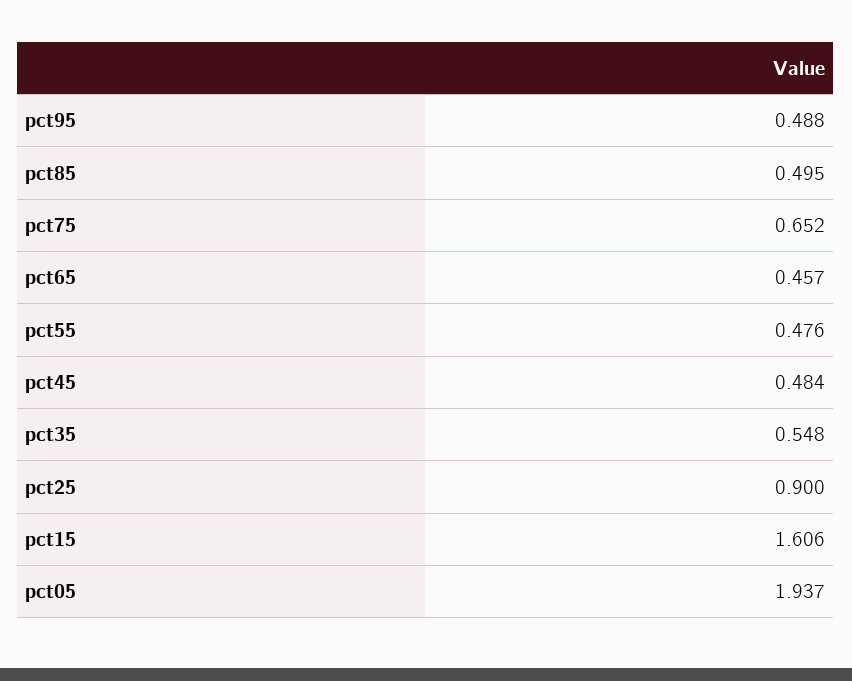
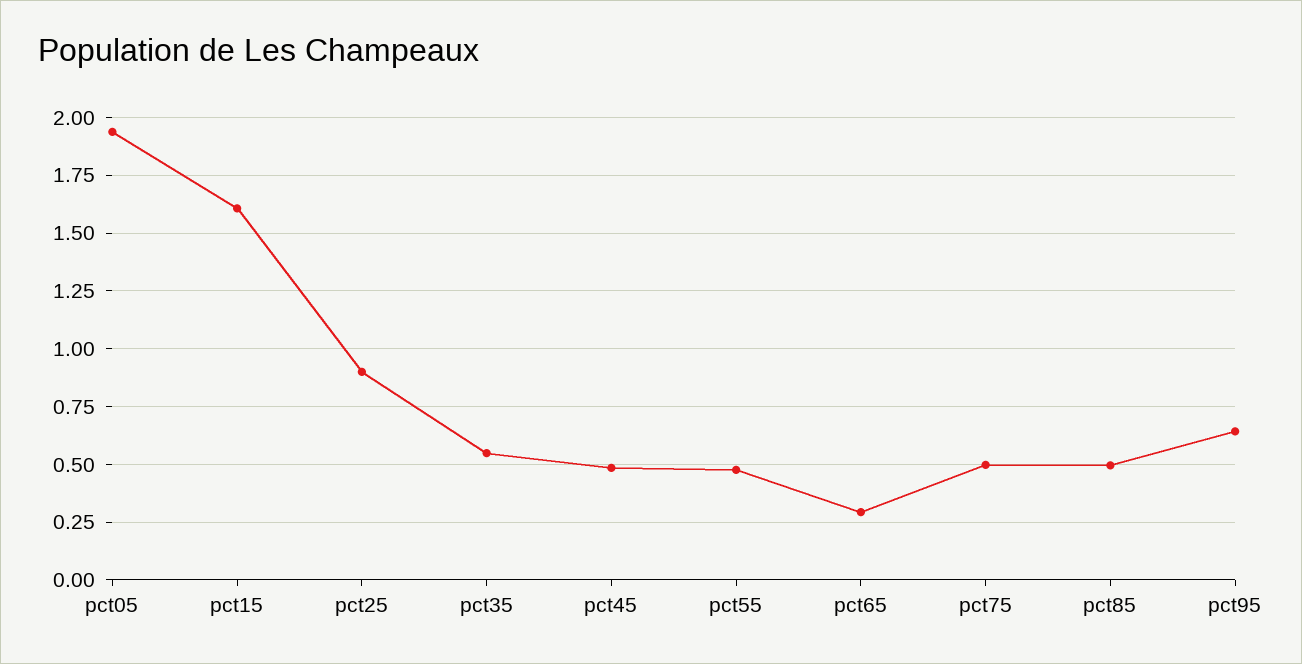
  {
-   "pct95": 0.488,
+   "pct95": 0.65,
    "pct85": 0.495,
-   "pct75": 0.652,
+   "pct75": 0.5,
-   "pct65": 0.457,
+   "pct65": 0.3,
    "pct55": 0.476,
    "pct45": 0.484,
    "pct35": 0.548,
    "pct25": 0.9,
    "pct15": 1.606,
    "pct05": 1.937
  }

